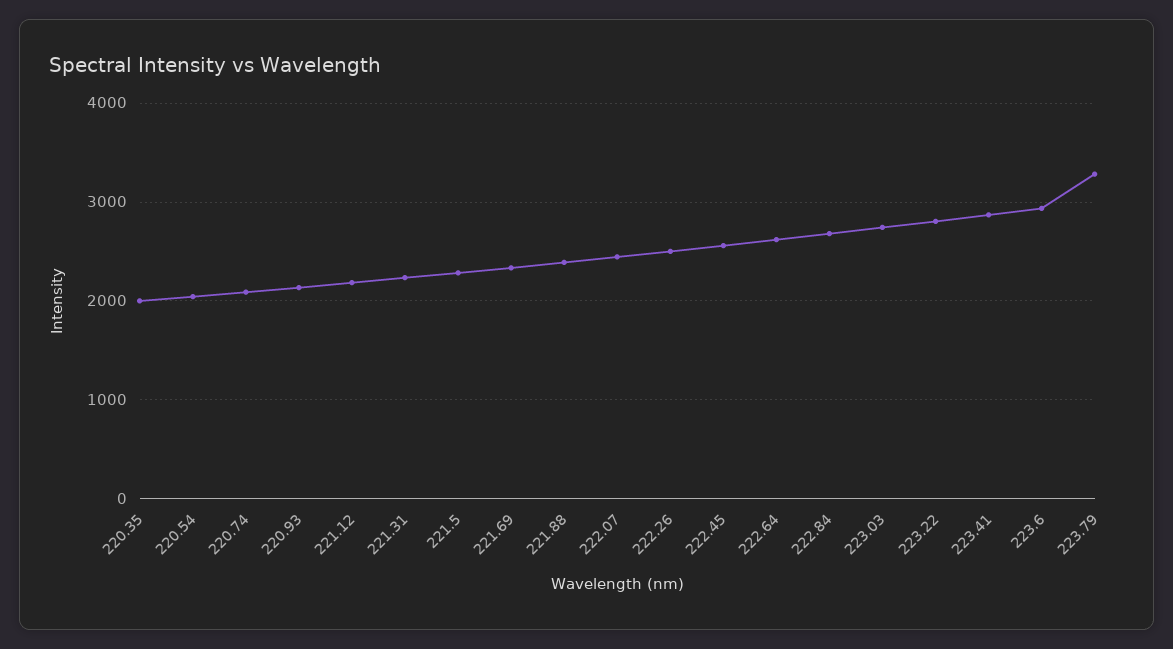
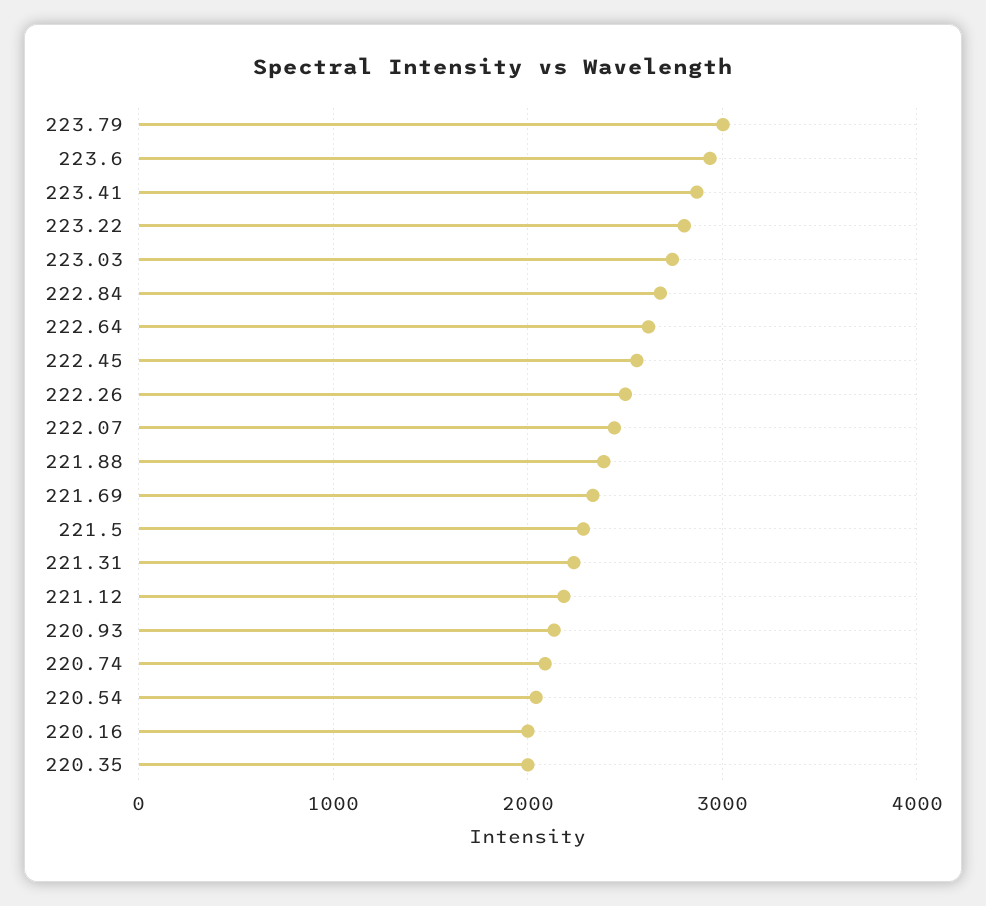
  {
    "220.35": 2000,
    "220.54": 2000,
    "220.74": 2100,
    "220.93": 2100,
    "221.12": 2200,
    "221.31": 2200,
    "221.5": 2300,
    "221.69": 2300,
    "221.88": 2400,
    "222.07": 2400,
    "222.26": 2500,
    "222.45": 2600,
    "222.64": 2600,
    "222.84": 2700,
    "223.03": 2700,
    "223.22": 2800,
    "223.41": 2900,
    "223.6": 2900,
-   "223.79": 3300
+   "223.79": 3000,
+   "220.16": 2000
  }

